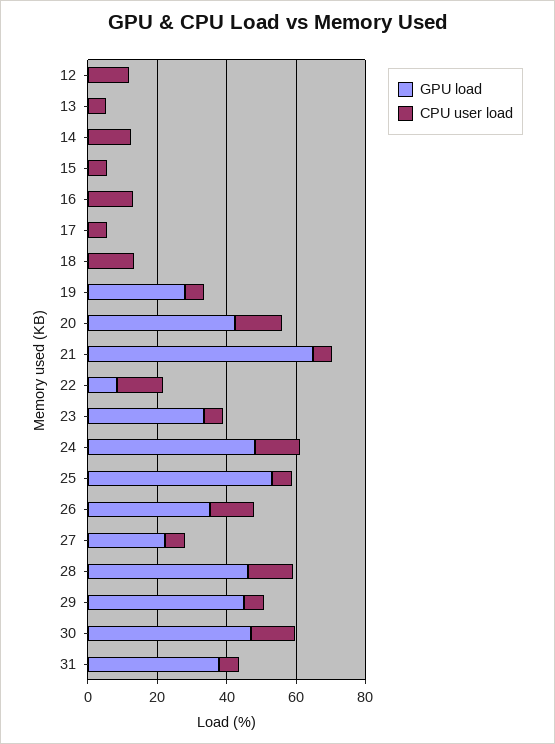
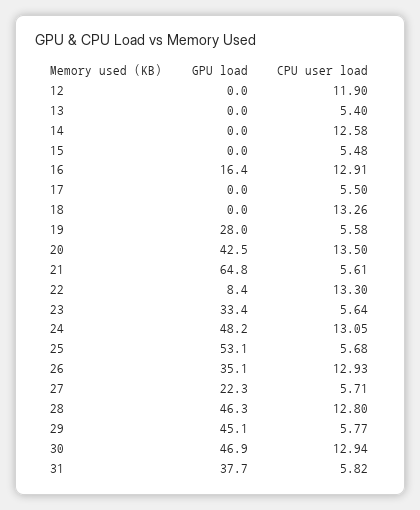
  {
    "GPU load": {
      "12": 0,
      "13": 0,
      "14": 0,
      "15": 0,
-     "16": 0,
+     "16": 16.4,
      "17": 0,
      "18": 0,
      "19": 28,
      "20": 42.5,
      "21": 64.8,
      "22": 8.4,
      "23": 33.4,
      "24": 48.2,
      "25": 53.1,
      "26": 35.1,
      "27": 22.3,
      "28": 46.3,
      "29": 45.1,
      "30": 46.9,
      "31": 37.7
    },
    "CPU user load": {
      "12": 11.9,
      "13": 5.4,
      "14": 12.58,
      "15": 5.48,
      "16": 12.91,
      "17": 5.5,
      "18": 13.26,
      "19": 5.58,
      "20": 13.5,
      "21": 5.61,
      "22": 13.3,
      "23": 5.64,
      "24": 13.05,
      "25": 5.68,
      "26": 12.93,
      "27": 5.71,
      "28": 12.8,
      "29": 5.77,
      "30": 12.94,
      "31": 5.82
    }
  }

